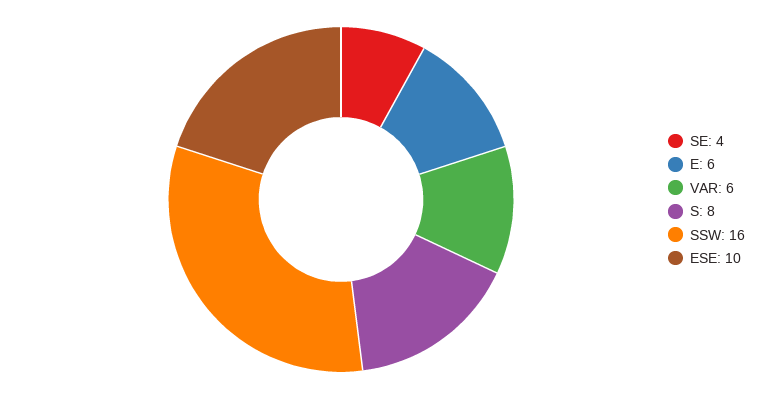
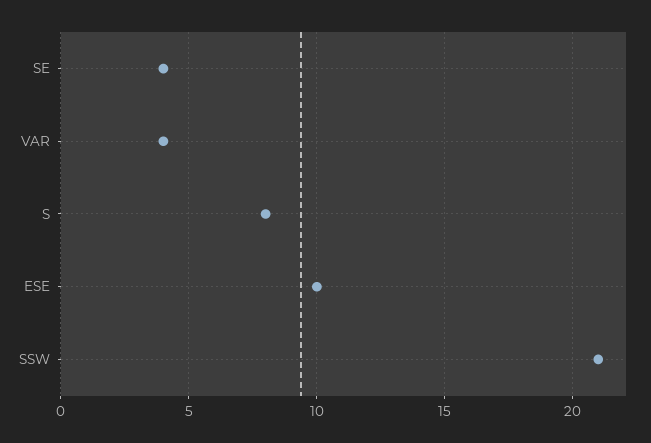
  {
    "SE": 4,
-   "E": 6,
-   "VAR": 6,
+   "VAR": 4,
    "S": 8,
-   "SSW": 16,
+   "SSW": 21,
    "ESE": 10
  }

